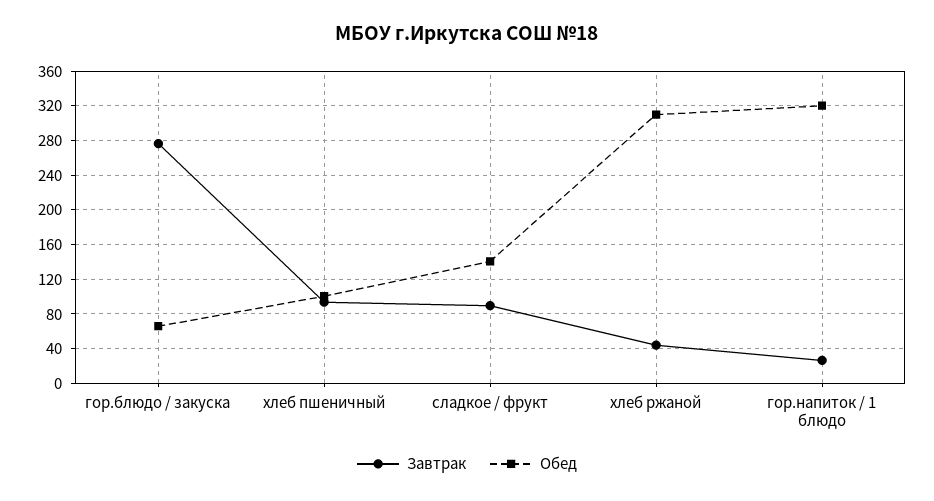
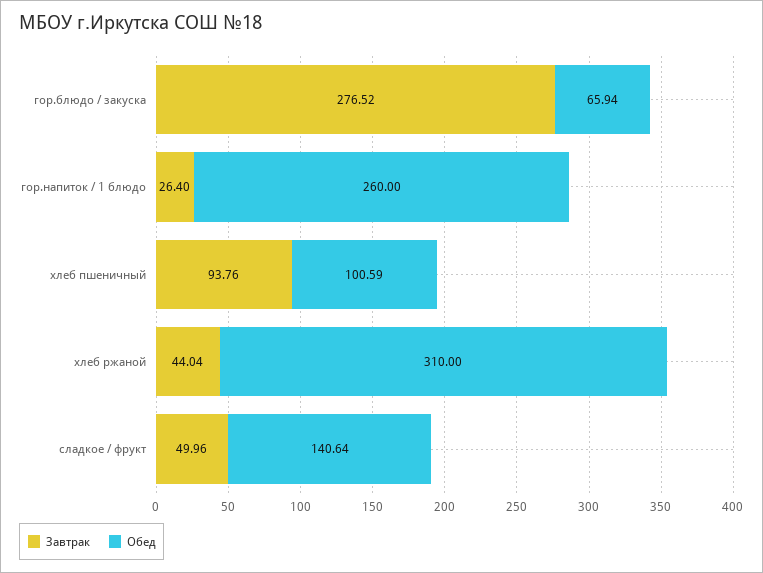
  {
    "Завтрак": {
      "гор.блюдо / закуска": 276.52,
      "хлеб пшеничный": 93.76,
-     "сладкое / фрукт": 90,
+     "сладкое / фрукт": 49.96,
      "хлеб ржаной": 44.04,
      "гор.напиток / 1 блюдо": 26.4
    },
    "Обед": {
      "гор.блюдо / закуска": 65.94,
      "хлеб пшеничный": 100.59,
      "сладкое / фрукт": 140.64,
      "хлеб ржаной": 310,
-     "гор.напиток / 1 блюдо": 320
+     "гор.напиток / 1 блюдо": 260
    }
  }

